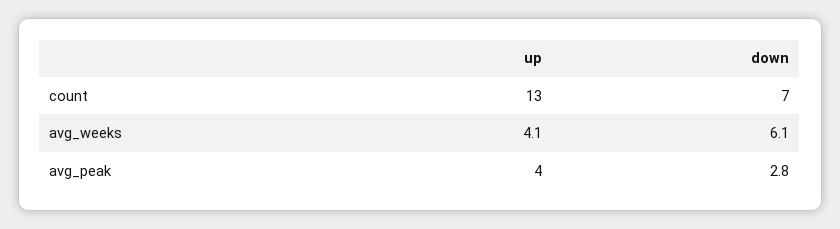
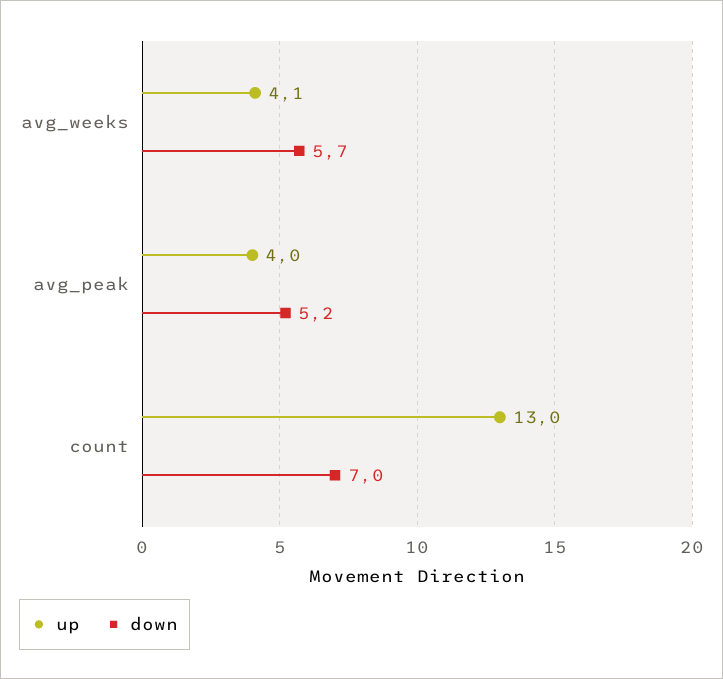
  {
    "up": {
      "count": 13,
      "avg_weeks": 4.1,
      "avg_peak": 4
    },
    "down": {
      "count": 7,
-     "avg_weeks": 6.1,
+     "avg_weeks": 5.7,
-     "avg_peak": 2.8
+     "avg_peak": 5.2
    }
  }

